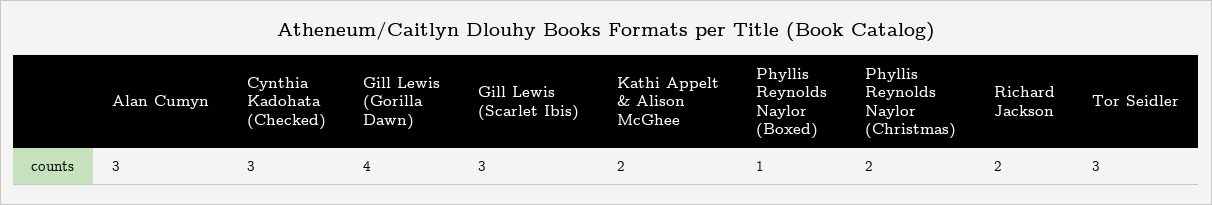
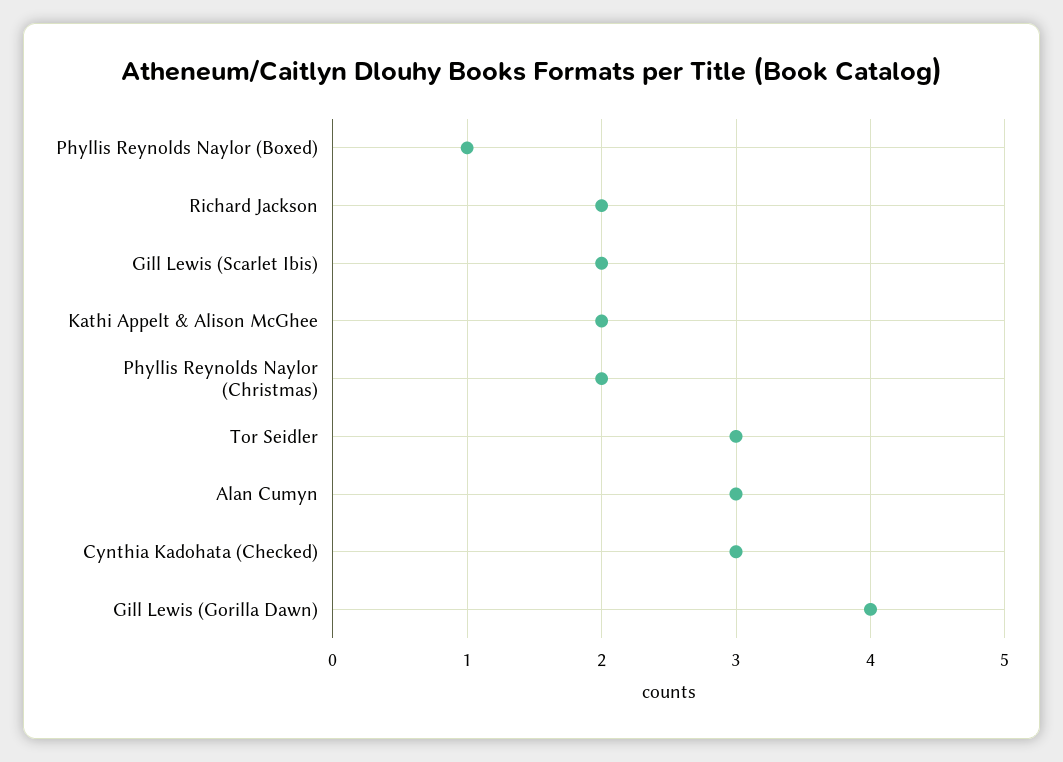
  {
    "Alan Cumyn": 3,
    "Cynthia Kadohata (Checked)": 3,
    "Gill Lewis (Gorilla Dawn)": 4,
-   "Gill Lewis (Scarlet Ibis)": 3,
+   "Gill Lewis (Scarlet Ibis)": 2,
    "Kathi Appelt & Alison McGhee": 2,
    "Phyllis Reynolds Naylor (Boxed)": 1,
    "Phyllis Reynolds Naylor (Christmas)": 2,
    "Richard Jackson": 2,
    "Tor Seidler": 3
  }

